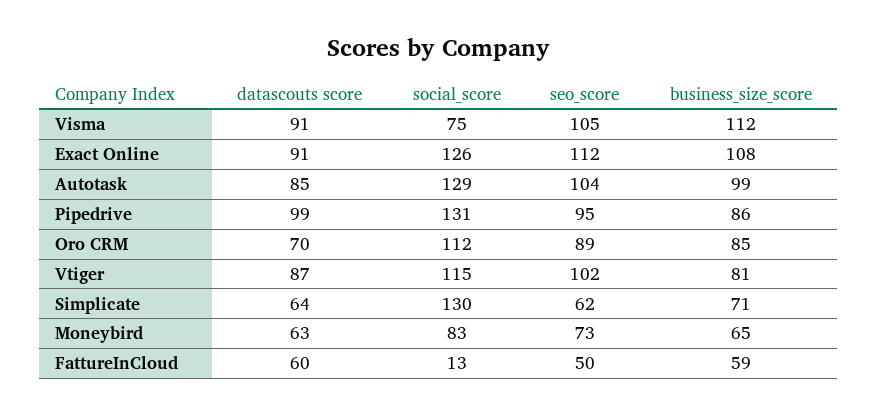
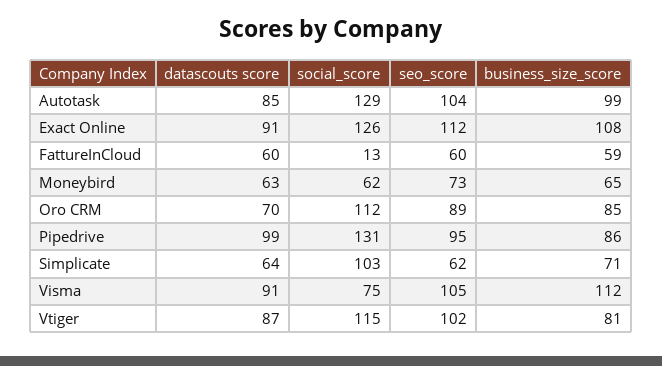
  {
    "datascouts score": {
      "Visma": 91,
      "Exact Online": 91,
      "Autotask": 85,
      "Pipedrive": 99,
      "Oro CRM": 70,
      "Vtiger": 87,
      "Simplicate": 64,
      "Moneybird": 63,
      "FattureInCloud": 60
    },
    "social_score": {
      "Visma": 75,
      "Exact Online": 126,
      "Autotask": 129,
      "Pipedrive": 131,
      "Oro CRM": 112,
      "Vtiger": 115,
-     "Simplicate": 130,
+     "Simplicate": 103,
-     "Moneybird": 83,
+     "Moneybird": 62,
      "FattureInCloud": 13
    },
    "seo_score": {
      "Visma": 105,
      "Exact Online": 112,
      "Autotask": 104,
      "Pipedrive": 95,
      "Oro CRM": 89,
      "Vtiger": 102,
      "Simplicate": 62,
      "Moneybird": 73,
-     "FattureInCloud": 50
+     "FattureInCloud": 60
    },
    "business_size_score": {
      "Visma": 112,
      "Exact Online": 108,
      "Autotask": 99,
      "Pipedrive": 86,
      "Oro CRM": 85,
      "Vtiger": 81,
      "Simplicate": 71,
      "Moneybird": 65,
      "FattureInCloud": 59
    }
  }

